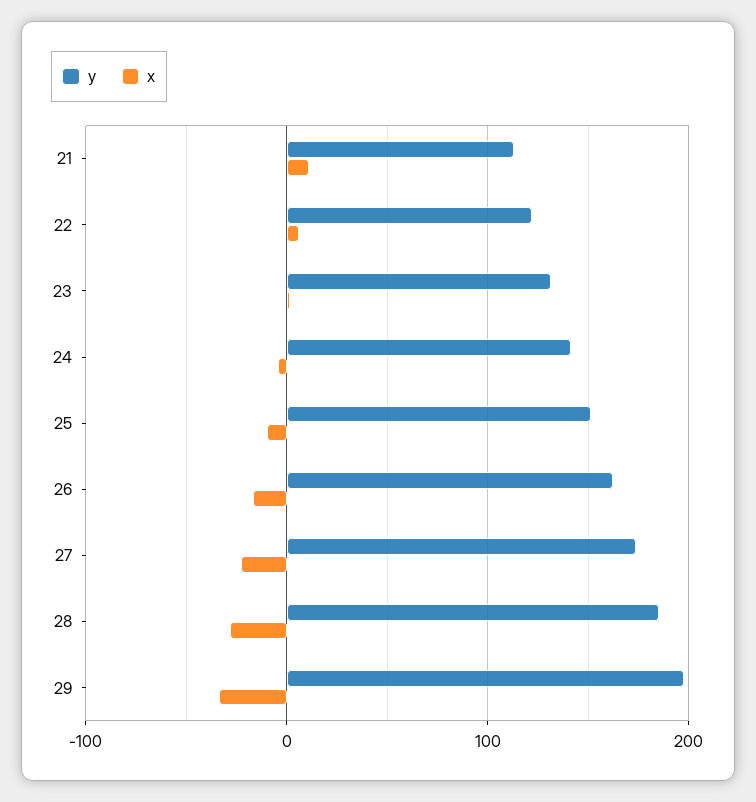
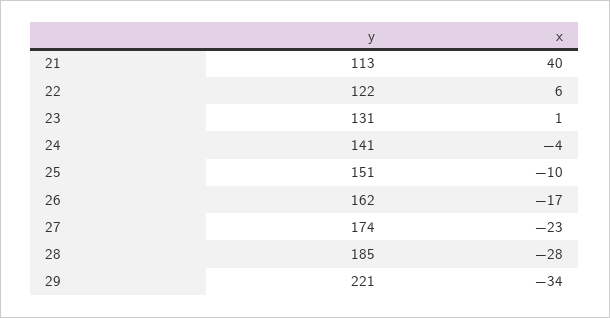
  {
    "y": {
      "21": 113,
      "22": 122,
      "23": 131,
      "24": 141,
      "25": 151,
      "26": 162,
      "27": 174,
      "28": 185,
-     "29": 200
+     "29": 221
    },
    "x": {
-     "21": 10,
+     "21": 40,
      "22": 6,
      "23": 1,
      "24": -4,
      "25": -10,
      "26": -17,
      "27": -23,
      "28": -28,
      "29": -34
    }
  }

